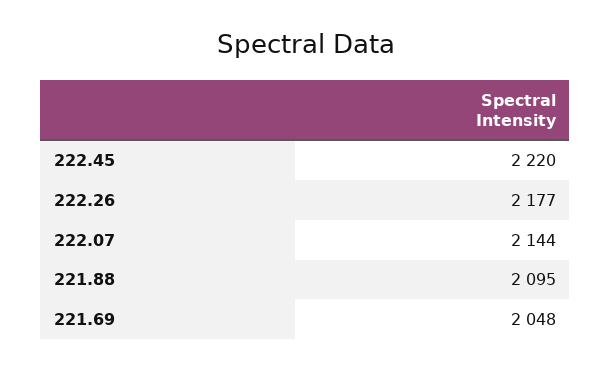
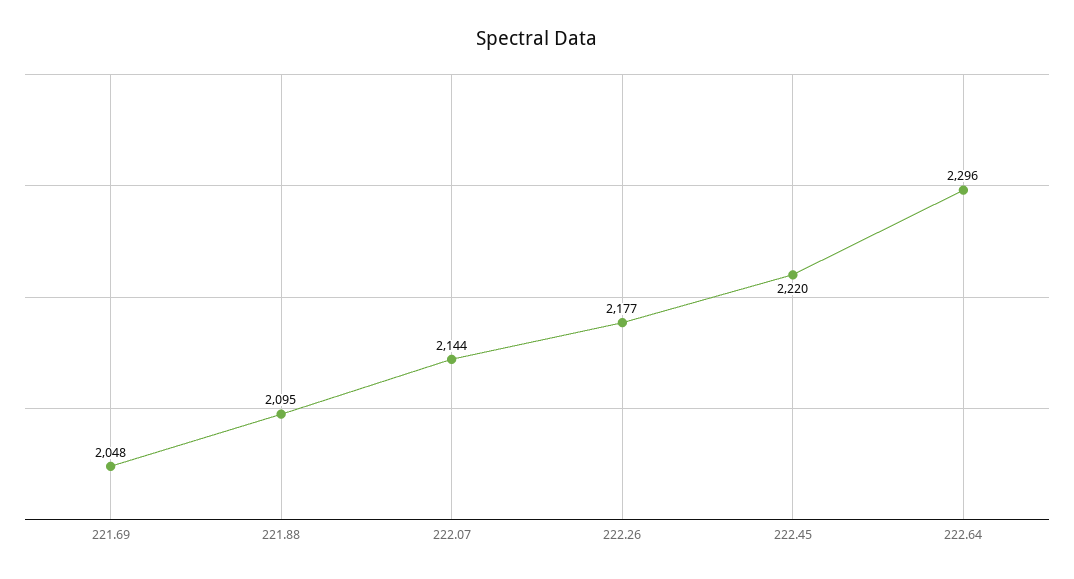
  {
    "222.45": 2220,
    "222.26": 2177,
    "222.07": 2144,
    "221.88": 2095,
-   "221.69": 2048
+   "221.69": 2048,
+   "222.64": 2296
  }

